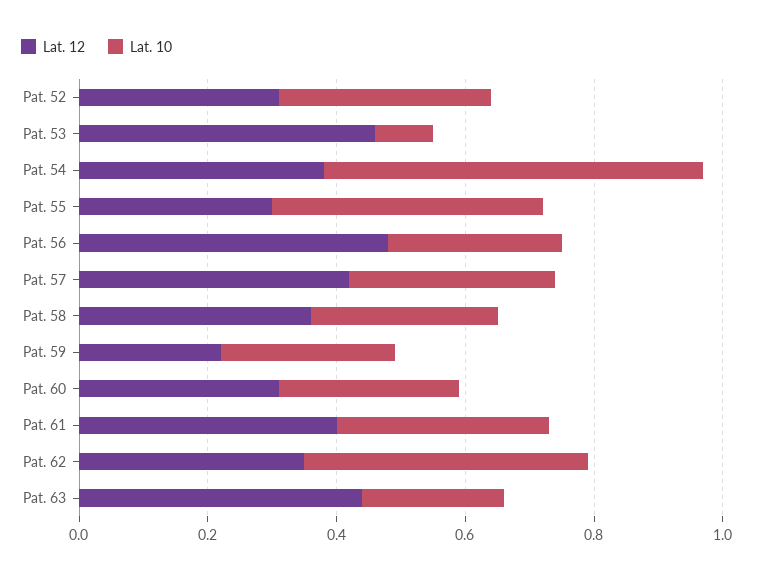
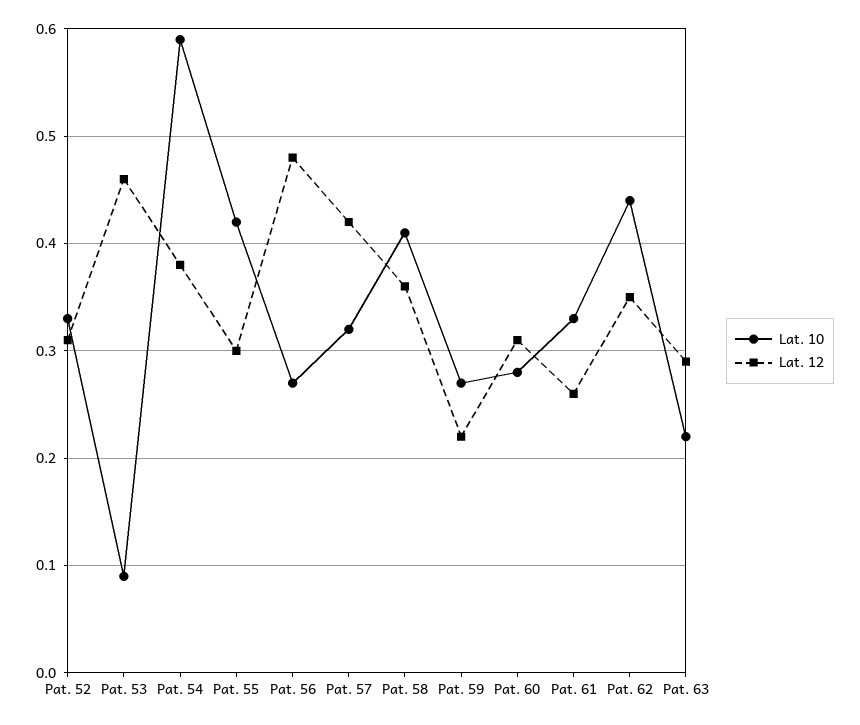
  {
    "Lat. 12": {
      "Pat. 52": 0.31,
      "Pat. 53": 0.46,
      "Pat. 54": 0.38,
      "Pat. 55": 0.3,
      "Pat. 56": 0.48,
      "Pat. 57": 0.42,
      "Pat. 58": 0.36,
      "Pat. 59": 0.22,
      "Pat. 60": 0.31,
-     "Pat. 61": 0.4,
+     "Pat. 61": 0.26,
      "Pat. 62": 0.35,
-     "Pat. 63": 0.45
+     "Pat. 63": 0.29
    },
    "Lat. 10": {
      "Pat. 52": 0.33,
      "Pat. 53": 0.09,
      "Pat. 54": 0.59,
      "Pat. 55": 0.42,
      "Pat. 56": 0.27,
      "Pat. 57": 0.32,
-     "Pat. 58": 0.3,
+     "Pat. 58": 0.41,
      "Pat. 59": 0.27,
      "Pat. 60": 0.28,
      "Pat. 61": 0.33,
      "Pat. 62": 0.44,
      "Pat. 63": 0.22
    }
  }

